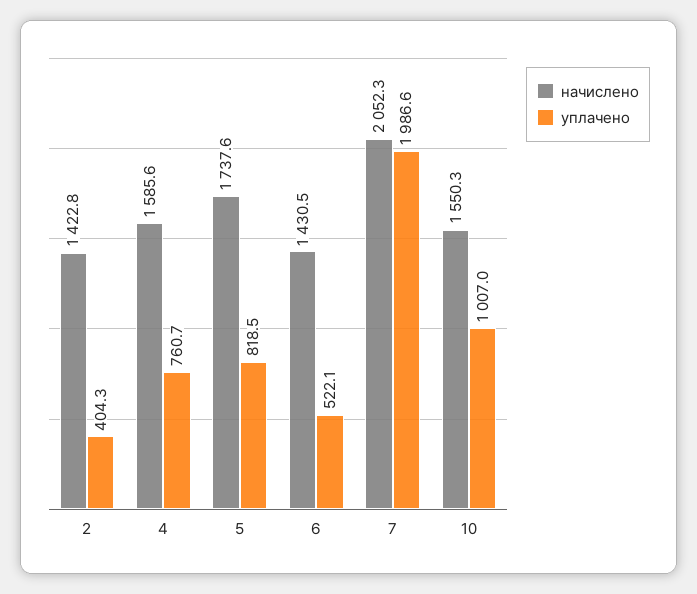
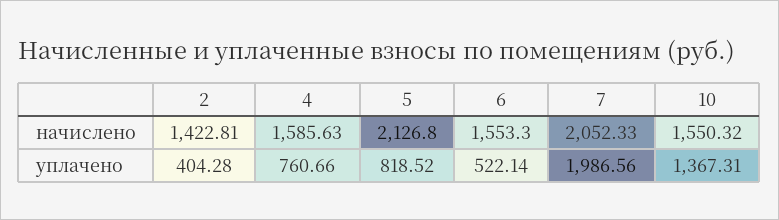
  {
    "начислено": {
      "2": 1422.81,
      "4": 1585.63,
-     "5": 1737.6,
+     "5": 2126.8,
-     "6": 1430.5,
+     "6": 1553.3,
      "7": 2052.33,
      "10": 1550.32
    },
    "уплачено": {
      "2": 404.28,
      "4": 760.66,
      "5": 818.52,
      "6": 522.14,
      "7": 1986.56,
-     "10": 1007
+     "10": 1367.31
    }
  }

